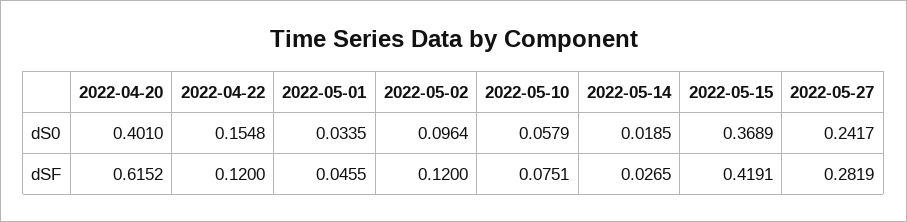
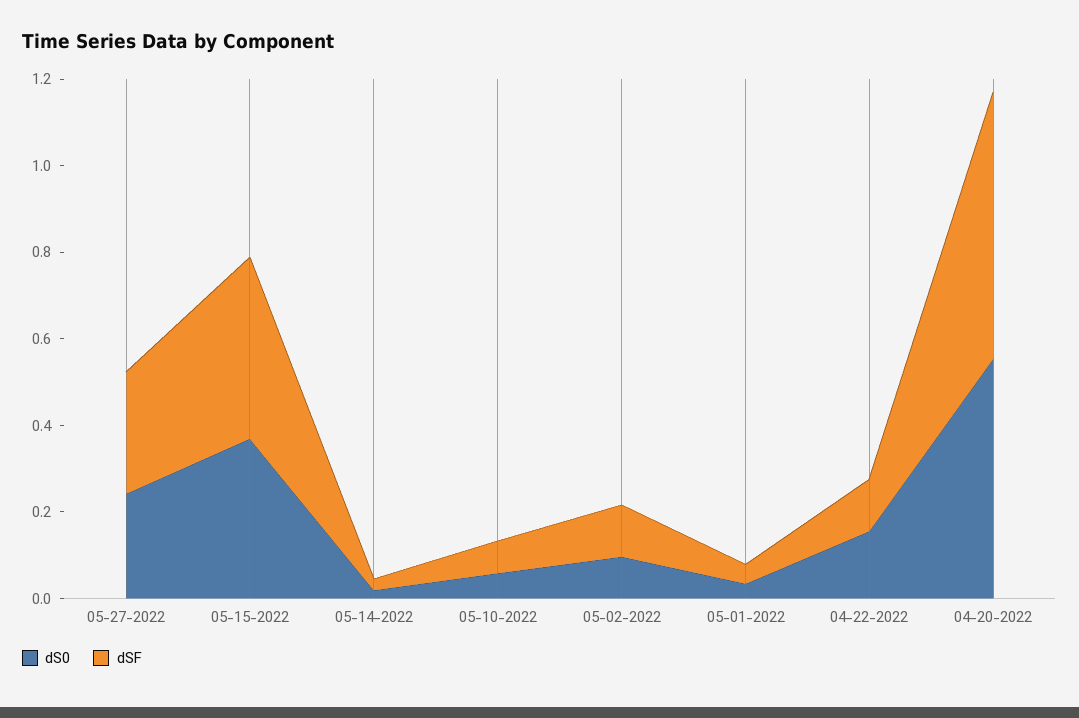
  {
    "dS0": {
-     "2022-04-20": 0.401,
+     "2022-04-20": 0.55,
      "2022-04-22": 0.1548,
      "2022-05-01": 0.0335,
      "2022-05-02": 0.0964,
      "2022-05-10": 0.0579,
      "2022-05-14": 0.0185,
      "2022-05-15": 0.3689,
      "2022-05-27": 0.2417
    },
    "dSF": {
      "2022-04-20": 0.6152,
      "2022-04-22": 0.12,
      "2022-05-01": 0.0455,
      "2022-05-02": 0.12,
      "2022-05-10": 0.0751,
      "2022-05-14": 0.0265,
      "2022-05-15": 0.4191,
      "2022-05-27": 0.2819
    }
  }

